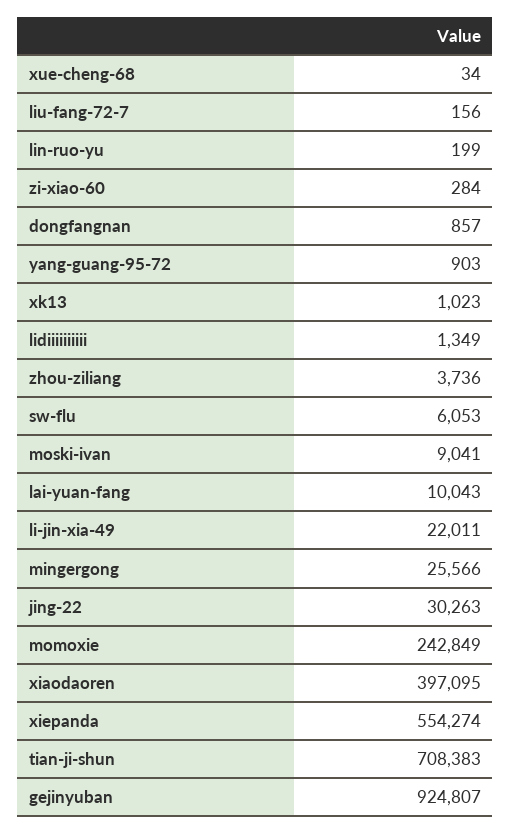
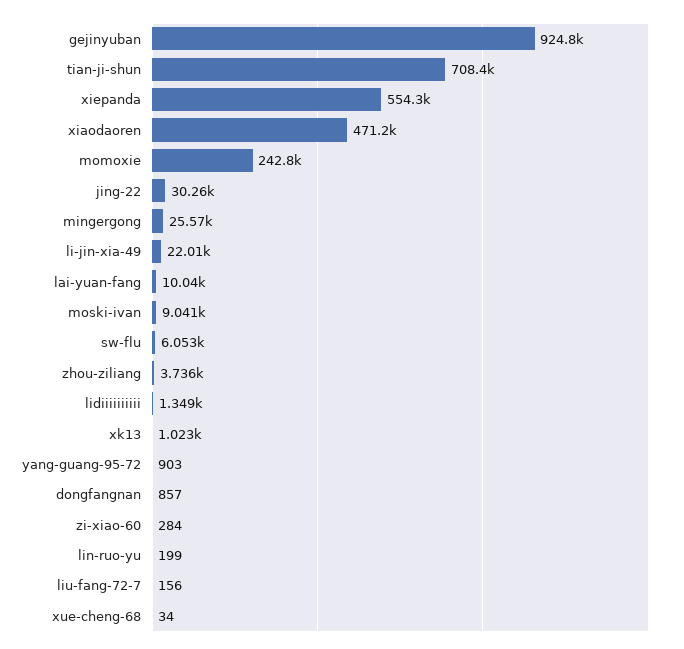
  {
    "xue-cheng-68": 34,
    "liu-fang-72-7": 156,
    "lin-ruo-yu": 199,
    "zi-xiao-60": 284,
    "dongfangnan": 857,
    "yang-guang-95-72": 903,
    "xk13": 1023,
    "lidiiiiiiiiii": 1349,
    "zhou-ziliang": 3736,
    "sw-flu": 6053,
    "moski-ivan": 9041,
    "lai-yuan-fang": 10043,
    "li-jin-xia-49": 22011,
    "mingergong": 25566,
    "jing-22": 30263,
    "momoxie": 242849,
-   "xiaodaoren": 397095,
+   "xiaodaoren": 471200,
    "xiepanda": 554274,
    "tian-ji-shun": 708383,
    "gejinyuban": 924807
  }

